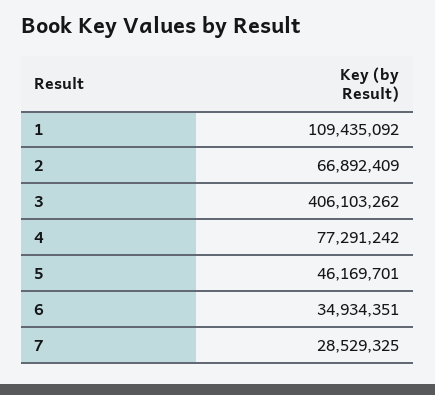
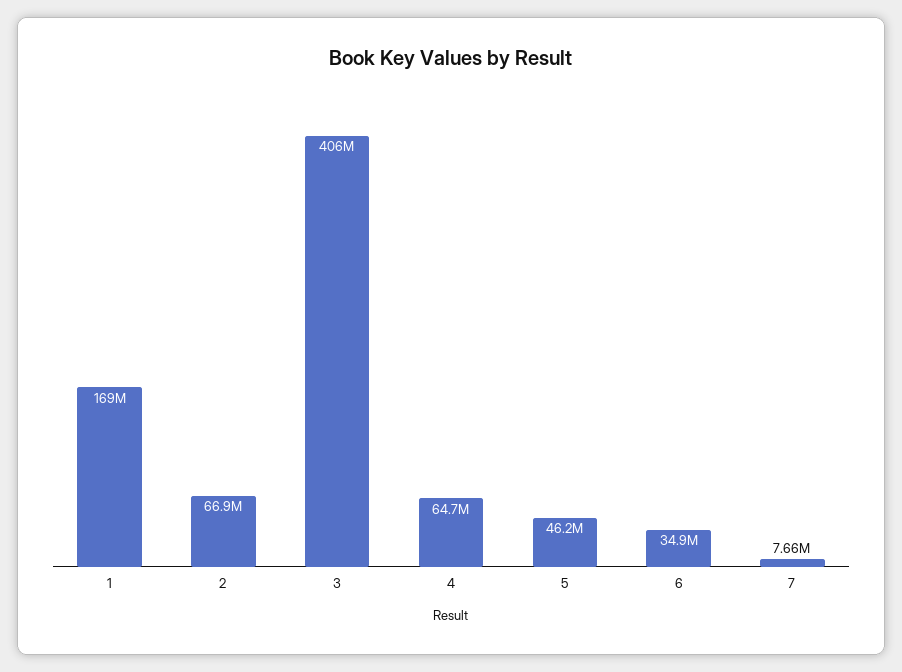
  {
-   "1": 109435092,
+   "1": 169000000,
    "2": 66892409,
    "3": 406103262,
-   "4": 77291242,
+   "4": 64700000,
    "5": 46169701,
    "6": 34934351,
-   "7": 28529325
+   "7": 7660000
  }

